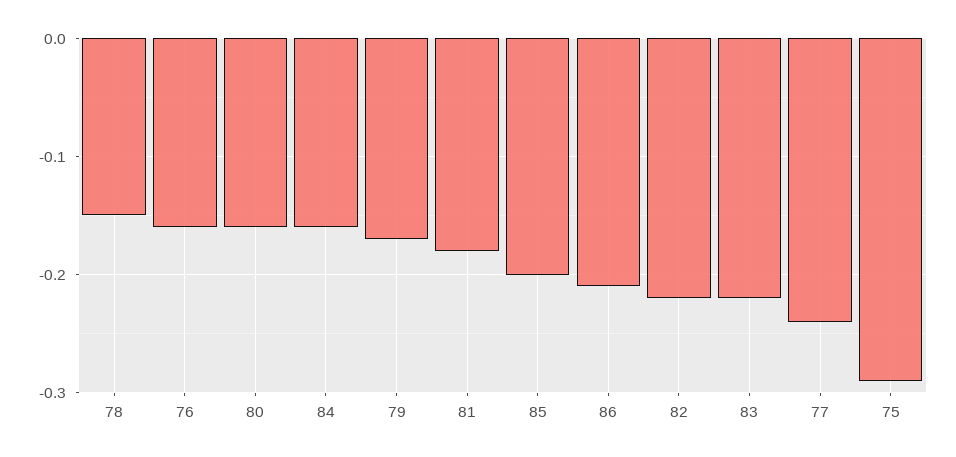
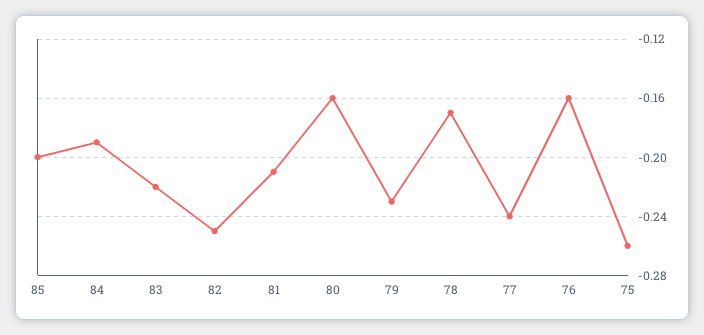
  {
-   "78": -0.15,
+   "78": -0.17,
    "76": -0.16,
    "80": -0.16,
-   "84": -0.16,
+   "84": -0.19,
-   "79": -0.17,
+   "79": -0.23,
-   "81": -0.18,
+   "81": -0.21,
    "85": -0.2,
-   "86": -0.21,
-   "82": -0.22,
+   "82": -0.25,
    "83": -0.22,
    "77": -0.24,
-   "75": -0.29
+   "75": -0.26
  }

